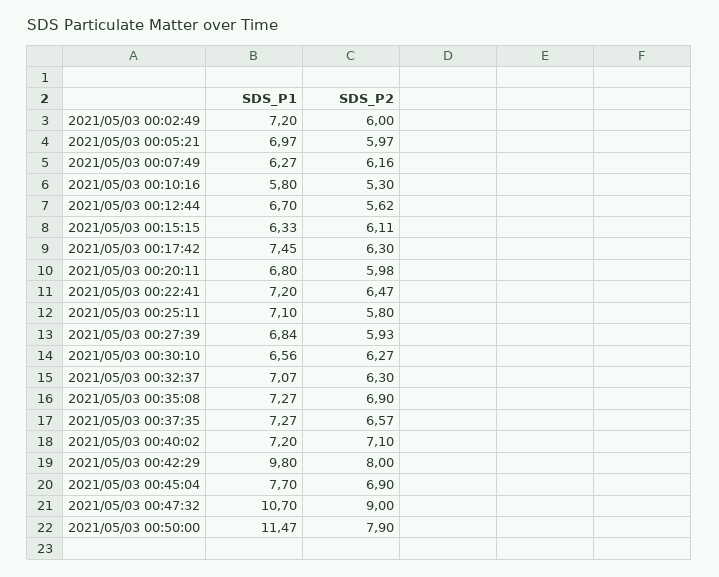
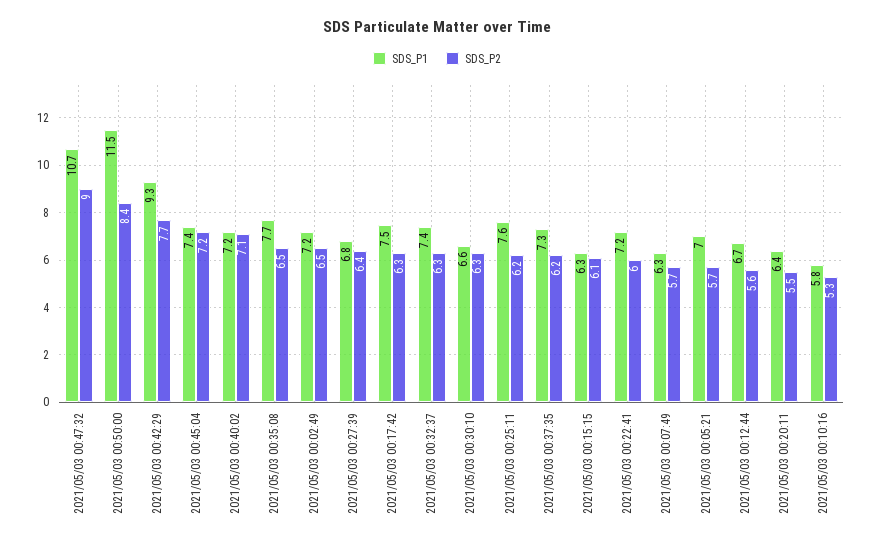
  {
    "SDS_P1": {
      "2021/05/03 00:02:49": 7.2,
      "2021/05/03 00:05:21": 6.97,
      "2021/05/03 00:07:49": 6.27,
      "2021/05/03 00:10:16": 5.8,
      "2021/05/03 00:12:44": 6.7,
      "2021/05/03 00:15:15": 6.33,
      "2021/05/03 00:17:42": 7.45,
-     "2021/05/03 00:20:11": 6.8,
+     "2021/05/03 00:20:11": 6.4,
      "2021/05/03 00:22:41": 7.2,
-     "2021/05/03 00:25:11": 7.1,
+     "2021/05/03 00:25:11": 7.6,
      "2021/05/03 00:27:39": 6.84,
      "2021/05/03 00:30:10": 6.56,
-     "2021/05/03 00:32:37": 7.07,
+     "2021/05/03 00:32:37": 7.4,
-     "2021/05/03 00:35:08": 7.27,
+     "2021/05/03 00:35:08": 7.7,
      "2021/05/03 00:37:35": 7.27,
      "2021/05/03 00:40:02": 7.2,
-     "2021/05/03 00:42:29": 9.8,
+     "2021/05/03 00:42:29": 9.3,
-     "2021/05/03 00:45:04": 7.7,
+     "2021/05/03 00:45:04": 7.4,
      "2021/05/03 00:47:32": 10.7,
      "2021/05/03 00:50:00": 11.47
    },
    "SDS_P2": {
-     "2021/05/03 00:02:49": 6,
+     "2021/05/03 00:02:49": 6.5,
-     "2021/05/03 00:05:21": 5.97,
+     "2021/05/03 00:05:21": 5.7,
-     "2021/05/03 00:07:49": 6.16,
+     "2021/05/03 00:07:49": 5.7,
      "2021/05/03 00:10:16": 5.3,
      "2021/05/03 00:12:44": 5.62,
      "2021/05/03 00:15:15": 6.11,
      "2021/05/03 00:17:42": 6.3,
-     "2021/05/03 00:20:11": 5.98,
+     "2021/05/03 00:20:11": 5.5,
-     "2021/05/03 00:22:41": 6.47,
+     "2021/05/03 00:22:41": 6,
-     "2021/05/03 00:25:11": 5.8,
+     "2021/05/03 00:25:11": 6.2,
-     "2021/05/03 00:27:39": 5.93,
+     "2021/05/03 00:27:39": 6.4,
      "2021/05/03 00:30:10": 6.27,
      "2021/05/03 00:32:37": 6.3,
-     "2021/05/03 00:35:08": 6.9,
+     "2021/05/03 00:35:08": 6.5,
-     "2021/05/03 00:37:35": 6.57,
+     "2021/05/03 00:37:35": 6.2,
      "2021/05/03 00:40:02": 7.1,
-     "2021/05/03 00:42:29": 8,
+     "2021/05/03 00:42:29": 7.7,
-     "2021/05/03 00:45:04": 6.9,
+     "2021/05/03 00:45:04": 7.2,
      "2021/05/03 00:47:32": 9,
-     "2021/05/03 00:50:00": 7.9
+     "2021/05/03 00:50:00": 8.4
    }
  }

